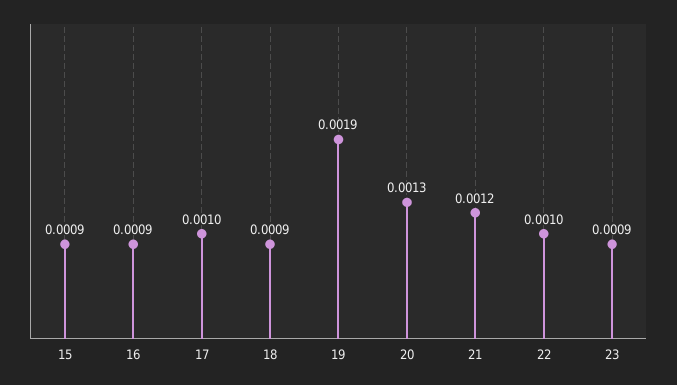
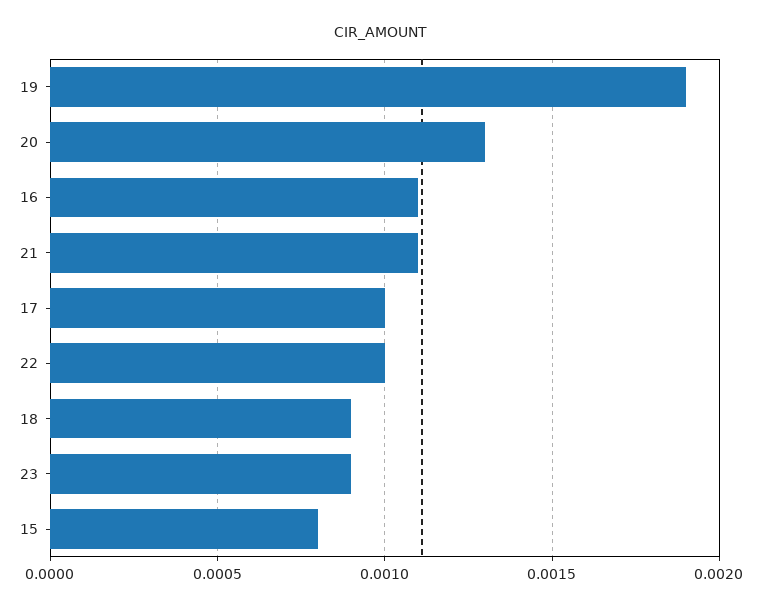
  {
-   "15": 0.0009,
+   "15": 0.0008,
-   "16": 0.0009,
+   "16": 0.0011,
    "17": 0.001,
    "18": 0.0009,
    "19": 0.0019,
    "20": 0.0013,
-   "21": 0.0012,
+   "21": 0.0011,
    "22": 0.001,
    "23": 0.0009
  }

